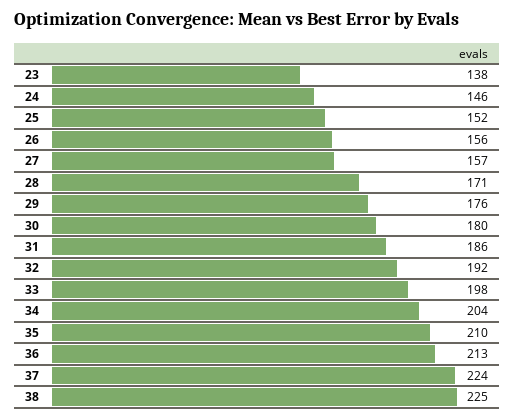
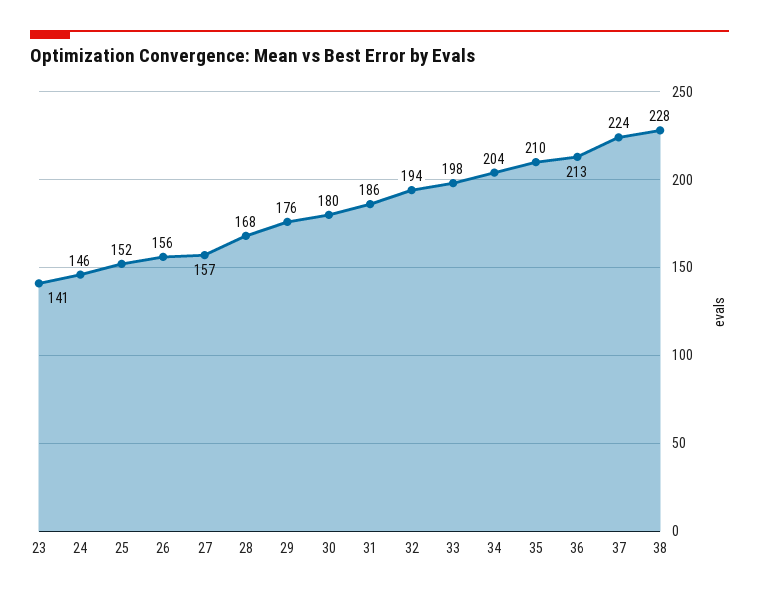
  {
-   "23": 138,
+   "23": 141,
    "24": 146,
    "25": 152,
    "26": 156,
    "27": 157,
-   "28": 171,
+   "28": 168,
    "29": 176,
    "30": 180,
    "31": 186,
-   "32": 192,
+   "32": 194,
    "33": 198,
    "34": 204,
    "35": 210,
    "36": 213,
    "37": 224,
-   "38": 225
+   "38": 228
  }

